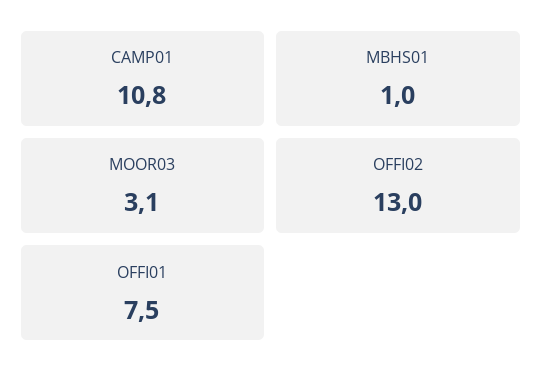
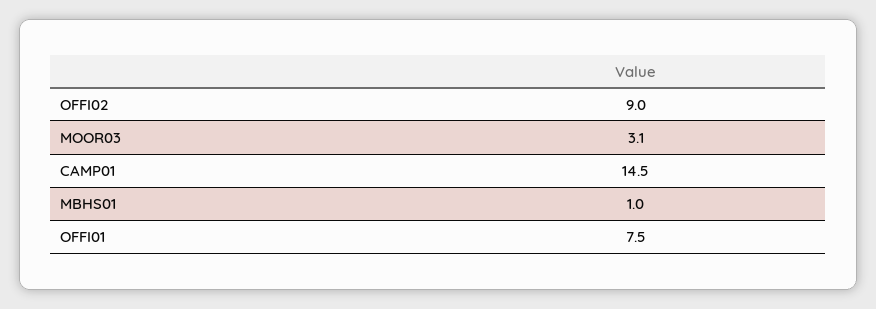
  {
-   "CAMP01": 10.8,
+   "CAMP01": 14.5,
    "MBHS01": 1,
    "MOOR03": 3.1,
-   "OFFI02": 13,
+   "OFFI02": 9,
    "OFFI01": 7.5
  }

